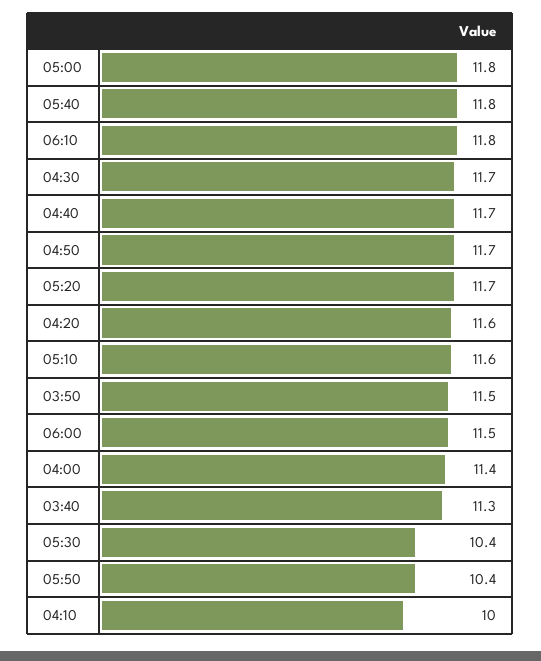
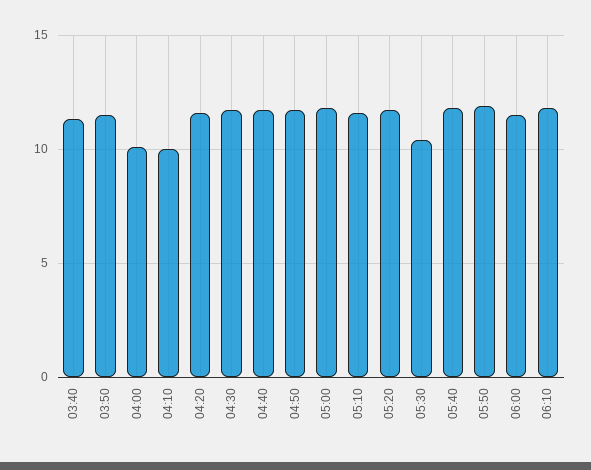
  {
    "05:00": 11.8,
    "05:40": 11.8,
    "06:10": 11.8,
    "04:30": 11.7,
    "04:40": 11.7,
    "04:50": 11.7,
    "05:20": 11.7,
    "04:20": 11.6,
    "05:10": 11.6,
    "03:50": 11.5,
    "06:00": 11.5,
-   "04:00": 11.4,
+   "04:00": 10,
    "03:40": 11.3,
    "05:30": 10.4,
-   "05:50": 10.4,
+   "05:50": 12,
    "04:10": 10
  }

